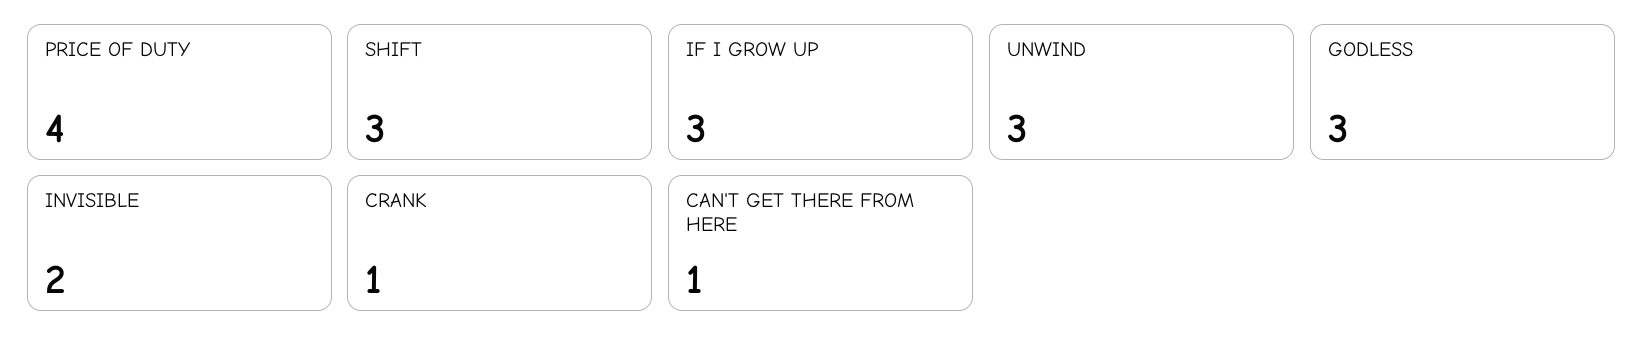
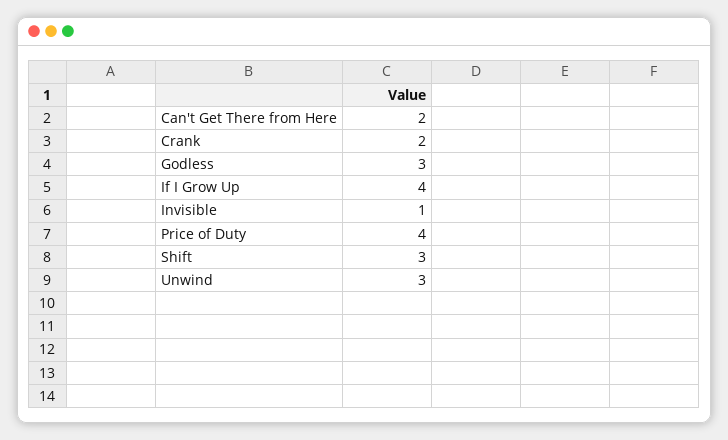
  {
    "PRICE OF DUTY": 4,
    "SHIFT": 3,
-   "IF I GROW UP": 3,
+   "IF I GROW UP": 4,
    "UNWIND": 3,
    "GODLESS": 3,
-   "INVISIBLE": 2,
+   "INVISIBLE": 1,
-   "CRANK": 1,
+   "CRANK": 2,
-   "CAN'T GET THERE FROM HERE": 1
+   "CAN'T GET THERE FROM HERE": 2
  }

